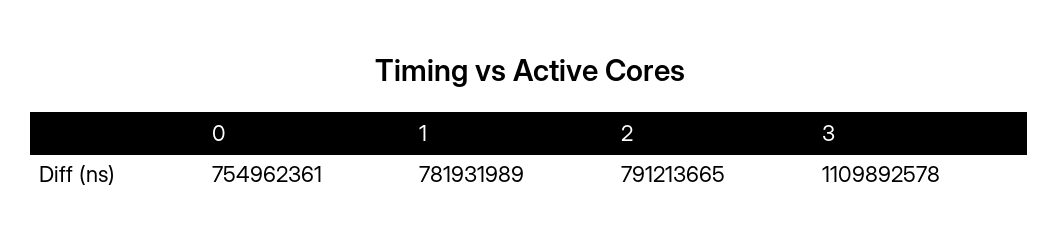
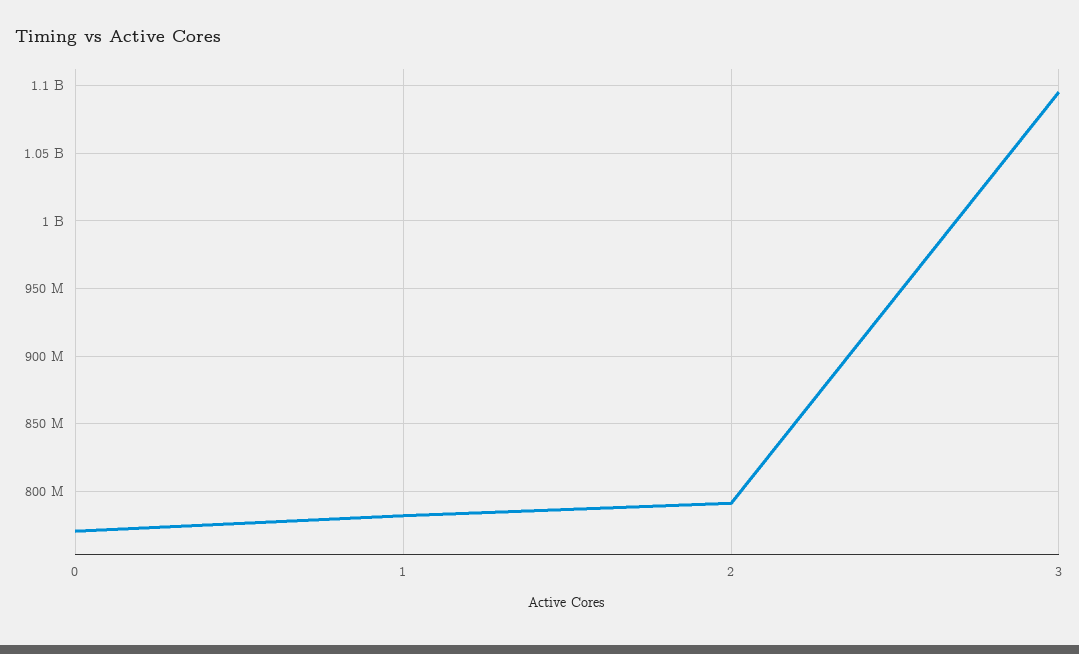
  {
-   "0": 754962361,
+   "0": 770000000,
    "1": 781931989,
    "2": 791213665,
-   "3": 1109892578
+   "3": 1095000000
  }

